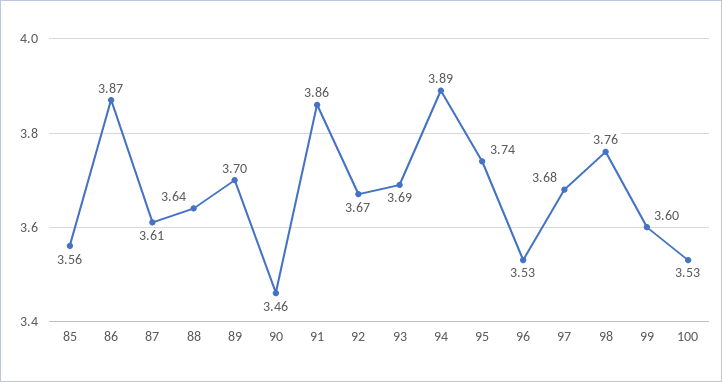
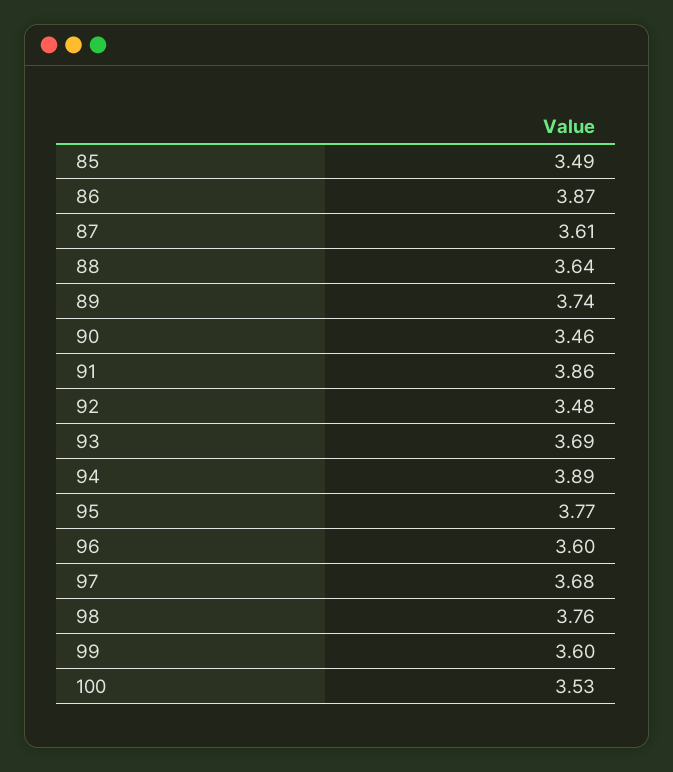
  {
-   "85": 3.56,
+   "85": 3.49,
    "86": 3.87,
    "87": 3.61,
    "88": 3.64,
-   "89": 3.7,
+   "89": 3.74,
    "90": 3.46,
    "91": 3.86,
-   "92": 3.67,
+   "92": 3.48,
    "93": 3.69,
    "94": 3.89,
-   "95": 3.74,
+   "95": 3.77,
-   "96": 3.53,
+   "96": 3.6,
    "97": 3.68,
    "98": 3.76,
    "99": 3.6,
    "100": 3.53
  }

